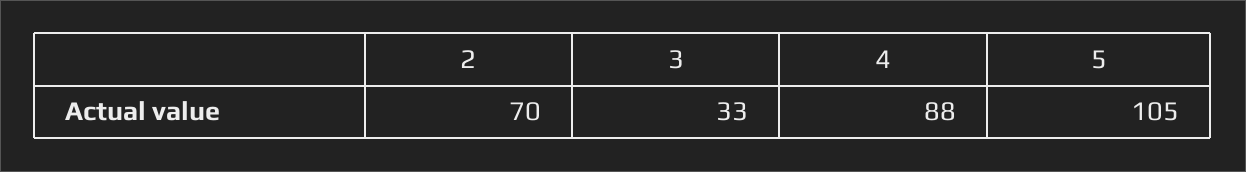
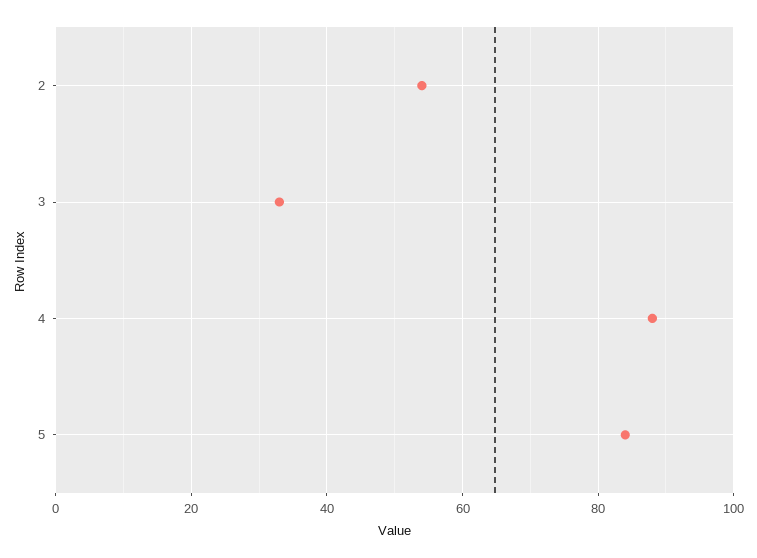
  {
-   "2": 70,
+   "2": 55,
    "3": 33,
    "4": 88,
-   "5": 105
+   "5": 85
  }

